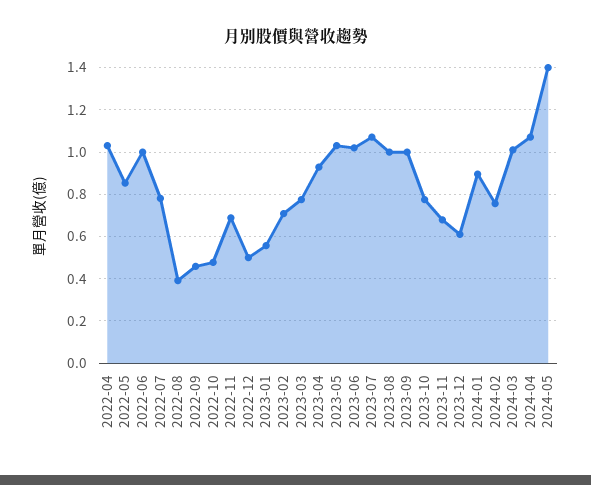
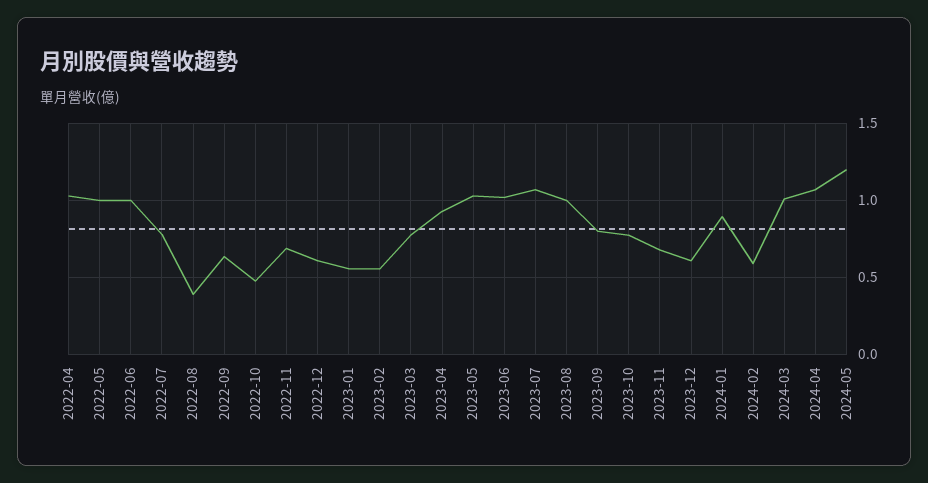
  {
    "2022-04": 1.05,
-   "2022-05": 0.85,
+   "2022-05": 1,
    "2022-06": 1,
    "2022-07": 0.8,
    "2022-08": 0.4,
-   "2022-09": 0.45,
+   "2022-09": 0.65,
    "2022-10": 0.5,
    "2022-11": 0.7,
-   "2022-12": 0.5,
+   "2022-12": 0.6,
    "2023-01": 0.55,
-   "2023-02": 0.7,
+   "2023-02": 0.55,
    "2023-03": 0.8,
    "2023-04": 0.95,
    "2023-05": 1.05,
    "2023-06": 1,
    "2023-07": 1.05,
    "2023-08": 1,
-   "2023-09": 1,
+   "2023-09": 0.8,
    "2023-10": 0.75,
    "2023-11": 0.7,
    "2023-12": 0.6,
    "2024-01": 0.9,
-   "2024-02": 0.75,
+   "2024-02": 0.6,
    "2024-03": 1,
    "2024-04": 1.05,
-   "2024-05": 1.4
+   "2024-05": 1.2
  }

